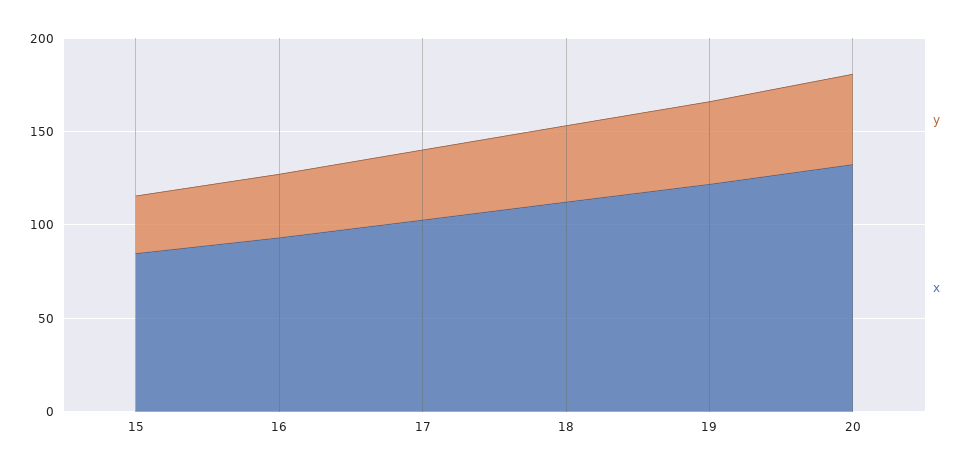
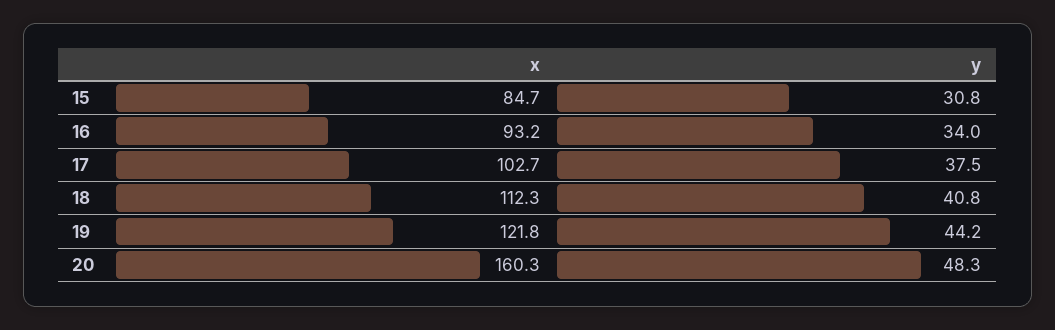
  {
    "y": {
      "15": 30.8,
      "16": 34,
      "17": 37.5,
      "18": 40.8,
      "19": 44.2,
      "20": 48.3
    },
    "x": {
      "15": 84.7,
      "16": 93.2,
      "17": 102.7,
      "18": 112.3,
      "19": 121.8,
-     "20": 130
+     "20": 160.3
    }
  }

